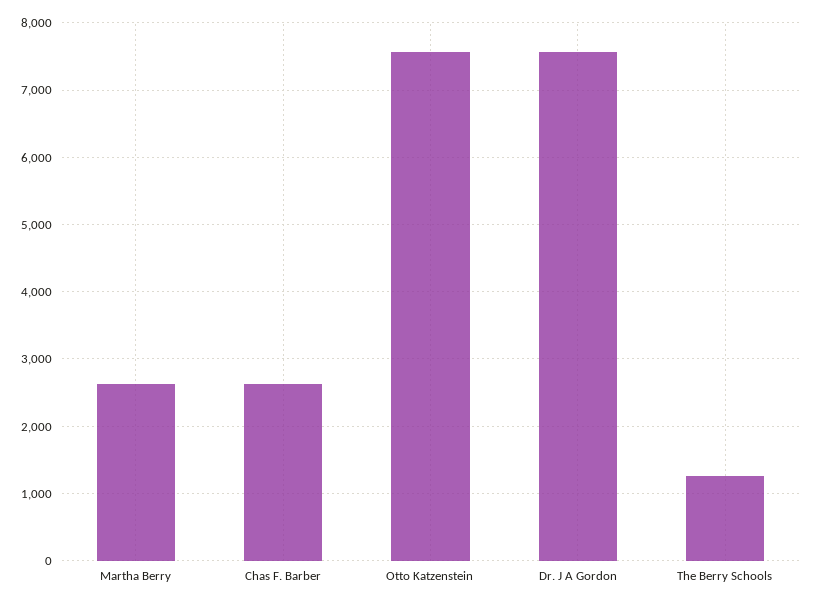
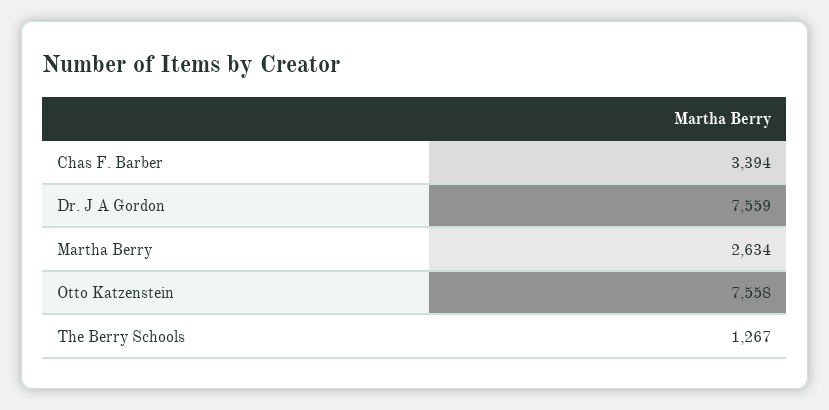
  {
    "Martha Berry": 2634,
-   "Chas F. Barber": 2600,
+   "Chas F. Barber": 3394,
    "Otto Katzenstein": 7558,
    "Dr. J A Gordon": 7559,
    "The Berry Schools": 1267
  }

